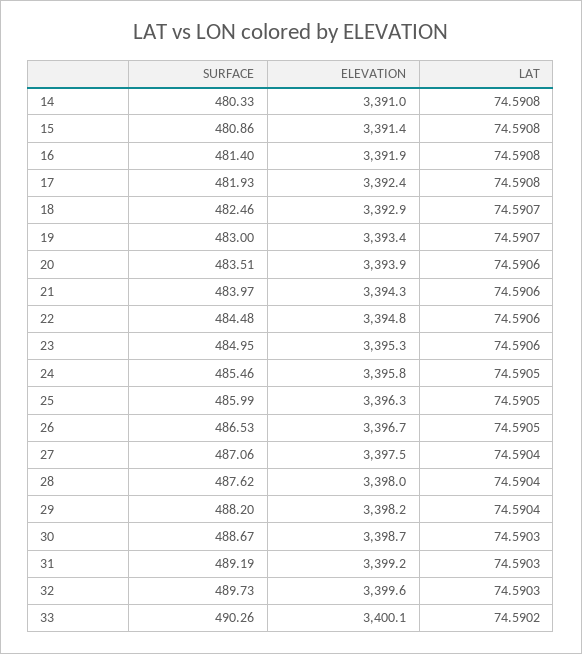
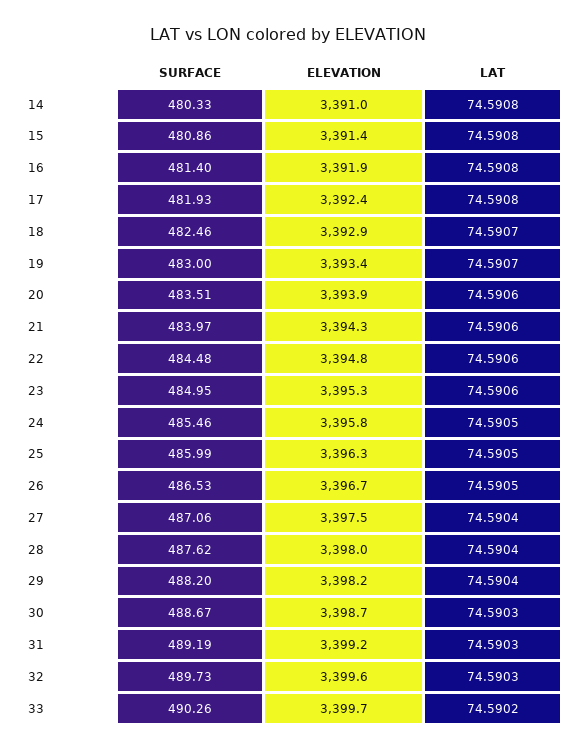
  {
    "SURFACE": {
      "14": 480.33,
      "15": 480.86,
      "16": 481.4,
      "17": 481.93,
      "18": 482.46,
      "19": 483,
      "20": 483.51,
      "21": 483.97,
      "22": 484.48,
      "23": 484.95,
      "24": 485.46,
      "25": 485.99,
      "26": 486.53,
      "27": 487.06,
      "28": 487.62,
      "29": 488.2,
      "30": 488.67,
      "31": 489.19,
      "32": 489.73,
      "33": 490.26
    },
    "ELEVATION": {
      "14": 3391,
      "15": 3391.4,
      "16": 3391.9,
      "17": 3392.4,
      "18": 3392.9,
      "19": 3393.4,
      "20": 3393.9,
      "21": 3394.3,
      "22": 3394.8,
      "23": 3395.3,
      "24": 3395.8,
      "25": 3396.3,
      "26": 3396.7,
      "27": 3397.5,
      "28": 3398,
      "29": 3398.2,
      "30": 3398.7,
      "31": 3399.2,
      "32": 3399.6,
-     "33": 3400.1
+     "33": 3399.7
    },
    "LAT": {
      "14": 74.5908,
      "15": 74.5908,
      "16": 74.5908,
      "17": 74.5908,
      "18": 74.5907,
      "19": 74.5907,
      "20": 74.5906,
      "21": 74.5906,
      "22": 74.5906,
      "23": 74.5906,
      "24": 74.5905,
      "25": 74.5905,
      "26": 74.5905,
      "27": 74.5904,
      "28": 74.5904,
      "29": 74.5904,
      "30": 74.5903,
      "31": 74.5903,
      "32": 74.5903,
      "33": 74.5902
    }
  }

